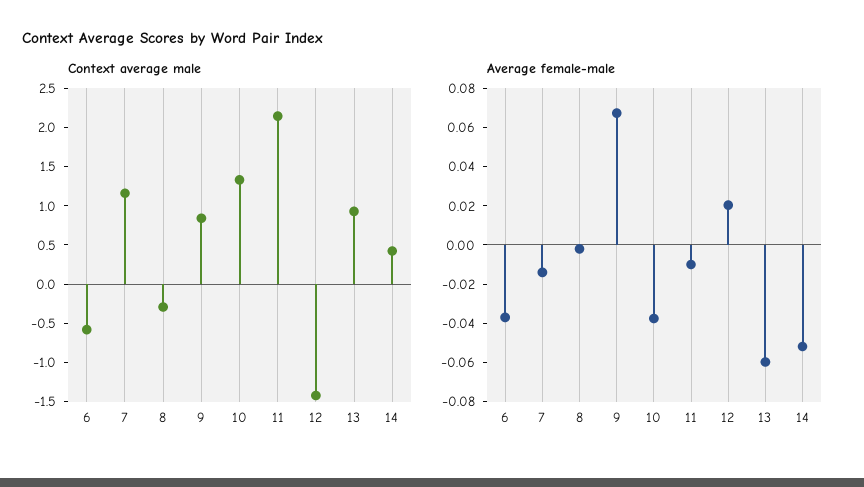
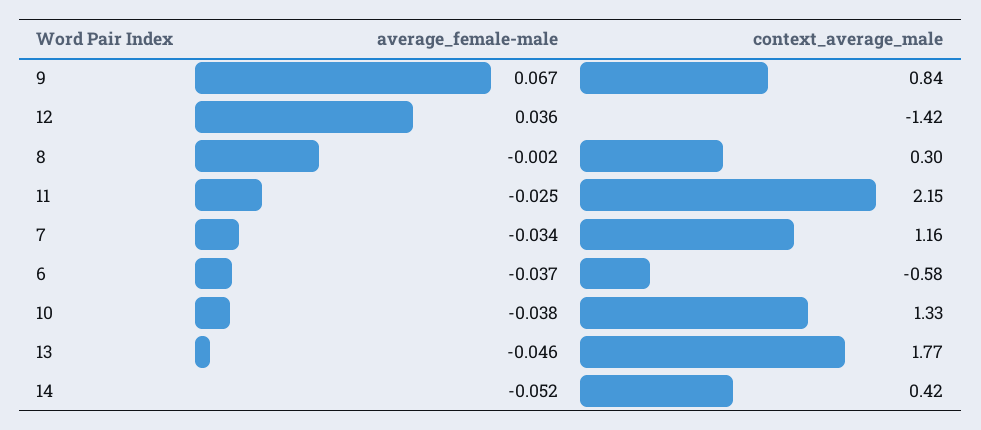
  {
    "Context average male": {
      "6": -0.58,
      "7": 1.16,
-     "8": -0.25,
+     "8": 0.3,
      "9": 0.84,
      "10": 1.33,
      "11": 2.15,
      "12": -1.42,
-     "13": 1,
+     "13": 1.77,
      "14": 0.42
    },
    "Average female-male": {
      "6": -0.037,
-     "7": -0.015,
+     "7": -0.034,
      "8": -0.002,
      "9": 0.067,
      "10": -0.038,
-     "11": -0.01,
+     "11": -0.025,
-     "12": 0.02,
+     "12": 0.036,
-     "13": -0.06,
+     "13": -0.046,
      "14": -0.052
    }
  }

